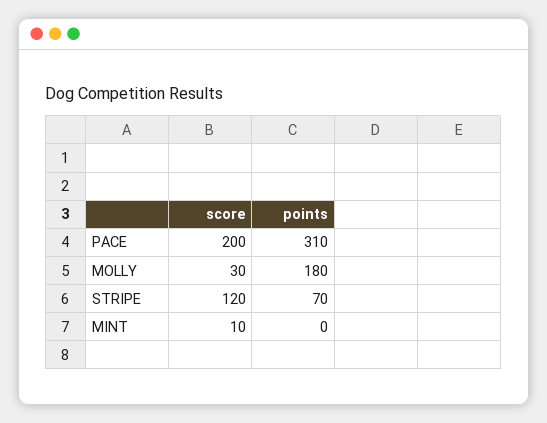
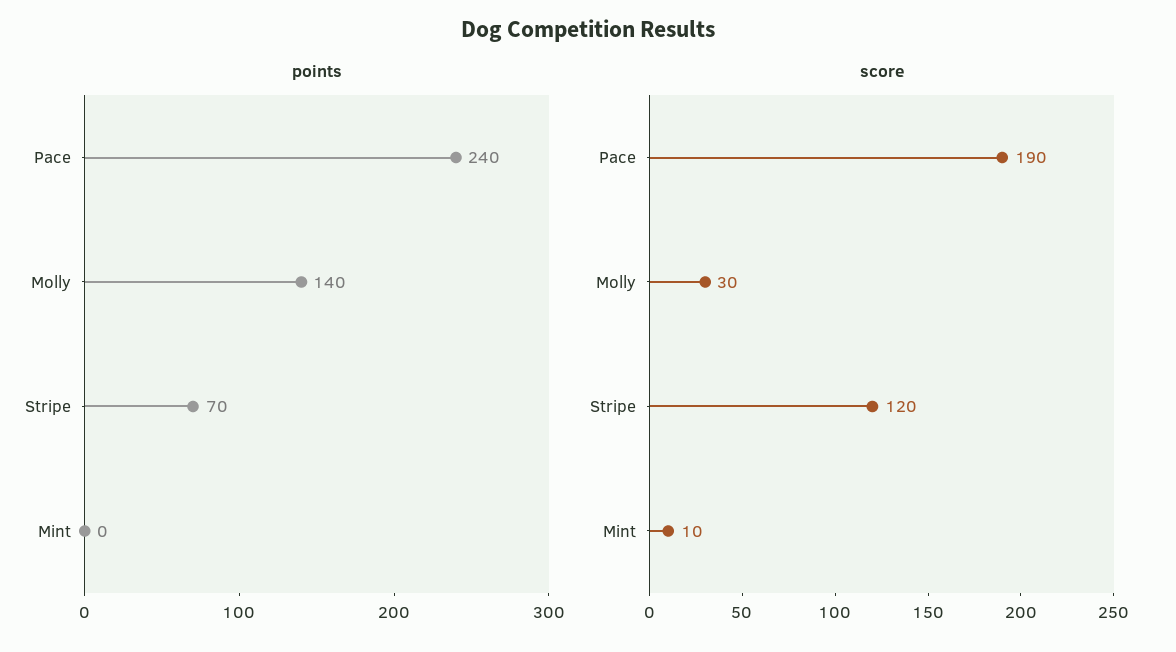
  {
    "score": {
-     "PACE": 200,
+     "PACE": 190,
      "MOLLY": 30,
      "STRIPE": 120,
      "MINT": 10
    },
    "points": {
-     "PACE": 310,
+     "PACE": 240,
-     "MOLLY": 180,
+     "MOLLY": 140,
      "STRIPE": 70,
      "MINT": 0
    }
  }

